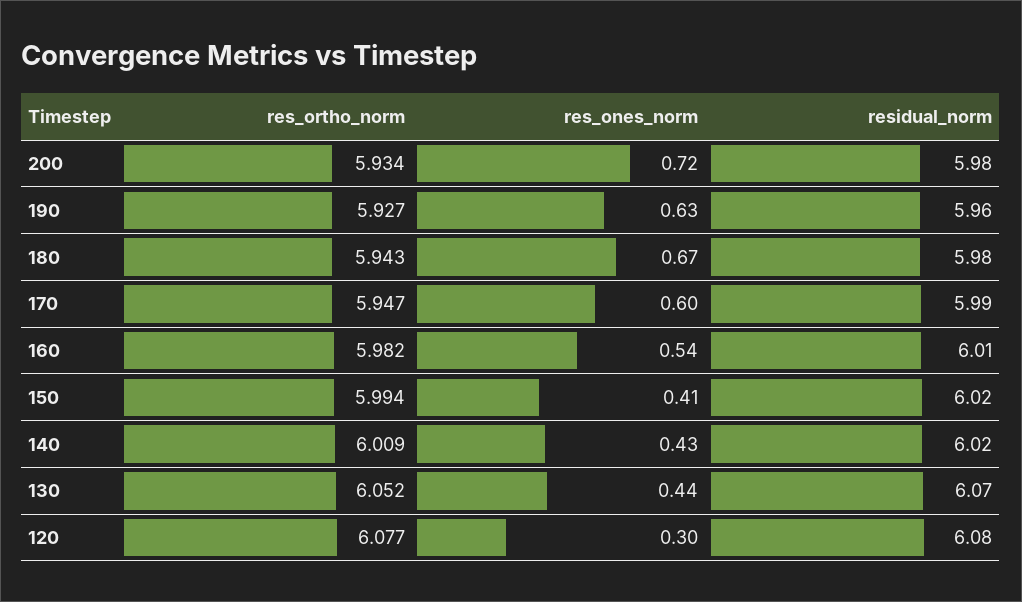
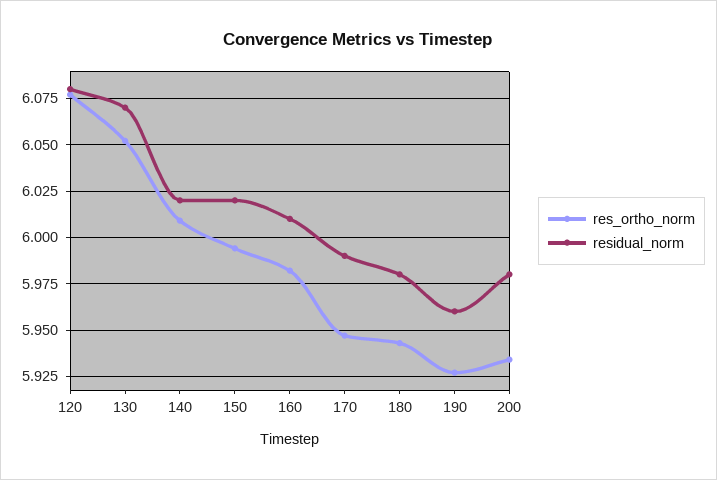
  {
    "res_ortho_norm": {
      "200": 5.934,
      "190": 5.927,
      "180": 5.943,
      "170": 5.947,
      "160": 5.982,
      "150": 5.994,
      "140": 6.009,
      "130": 6.052,
      "120": 6.077
    },
-   "res_ones_norm": {
-     "200": 0.72,
-     "190": 0.63,
-     "180": 0.67,
-     "170": 0.6,
-     "160": 0.54,
-     "150": 0.41,
-     "140": 0.43,
-     "130": 0.44,
-     "120": 0.3
-   },
    "residual_norm": {
      "200": 5.98,
      "190": 5.96,
      "180": 5.98,
      "170": 5.99,
      "160": 6.01,
      "150": 6.02,
      "140": 6.02,
      "130": 6.07,
      "120": 6.08
    }
  }

